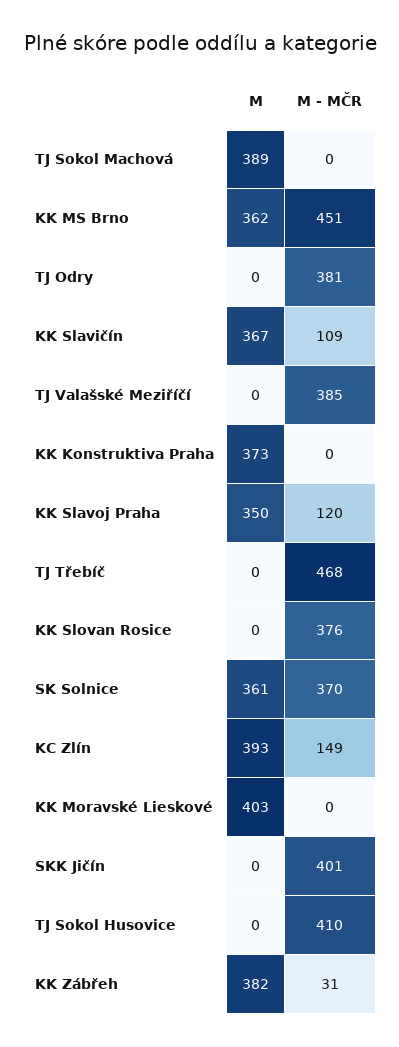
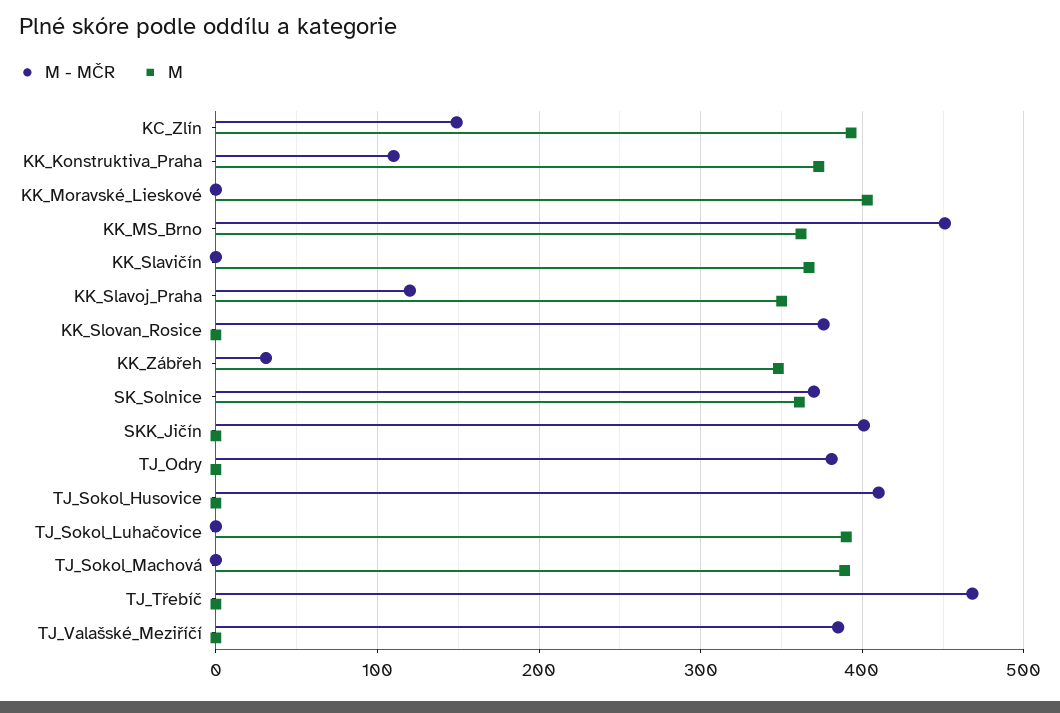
  {
    "M": {
      "TJ Sokol Machová": 389,
      "KK MS Brno": 362,
      "TJ Odry": 0,
      "KK Slavičín": 367,
      "TJ Valašské Meziříčí": 0,
      "KK Konstruktiva Praha": 373,
      "KK Slavoj Praha": 350,
      "TJ Třebíč": 0,
      "KK Slovan Rosice": 0,
      "SK Solnice": 361,
      "KC Zlín": 393,
      "KK Moravské Lieskové": 403,
      "SKK Jičín": 0,
      "TJ Sokol Husovice": 0,
-     "KK Zábřeh": 382
+     "KK Zábřeh": 350,
+     "TJ_Sokol_Luhačovice": 390
    },
    "M - MČR": {
      "TJ Sokol Machová": 0,
      "KK MS Brno": 451,
      "TJ Odry": 381,
-     "KK Slavičín": 109,
+     "KK Slavičín": 0,
      "TJ Valašské Meziříčí": 385,
-     "KK Konstruktiva Praha": 0,
+     "KK Konstruktiva Praha": 110,
      "KK Slavoj Praha": 120,
      "TJ Třebíč": 468,
      "KK Slovan Rosice": 376,
      "SK Solnice": 370,
      "KC Zlín": 149,
      "KK Moravské Lieskové": 0,
      "SKK Jičín": 401,
      "TJ Sokol Husovice": 410,
-     "KK Zábřeh": 31
+     "KK Zábřeh": 31,
+     "TJ_Sokol_Luhačovice": 0
    }
  }

